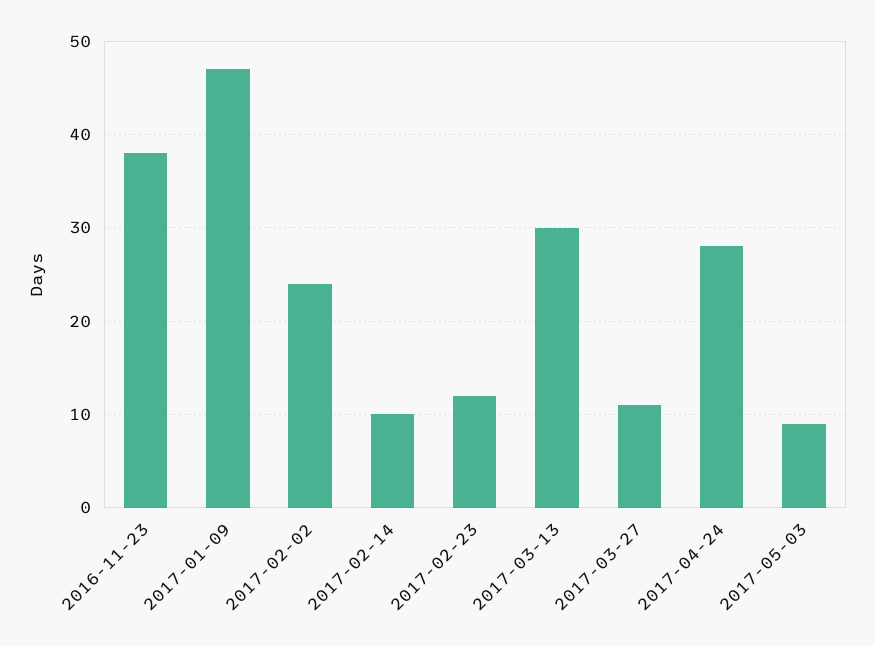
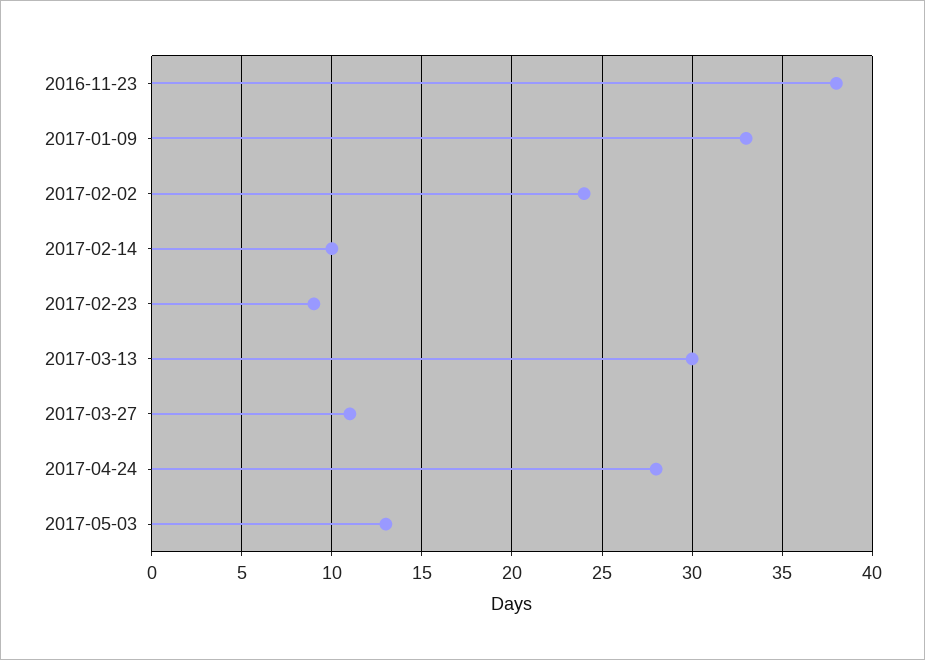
  {
    "2016-11-23": 38,
-   "2017-01-09": 47,
+   "2017-01-09": 33,
    "2017-02-02": 24,
    "2017-02-14": 10,
-   "2017-02-23": 12,
+   "2017-02-23": 9,
    "2017-03-13": 30,
    "2017-03-27": 11,
    "2017-04-24": 28,
-   "2017-05-03": 9
+   "2017-05-03": 13
  }

